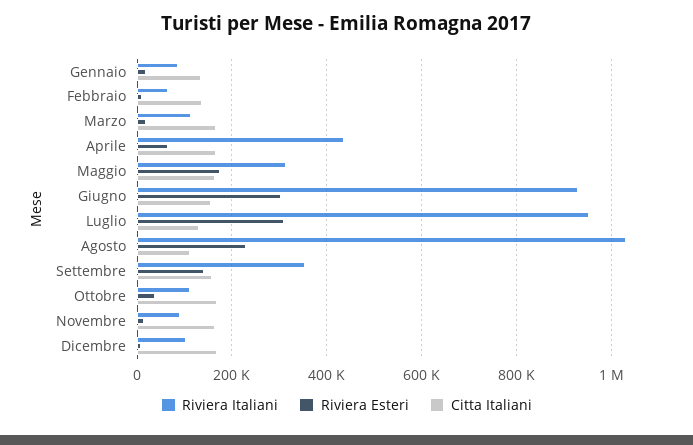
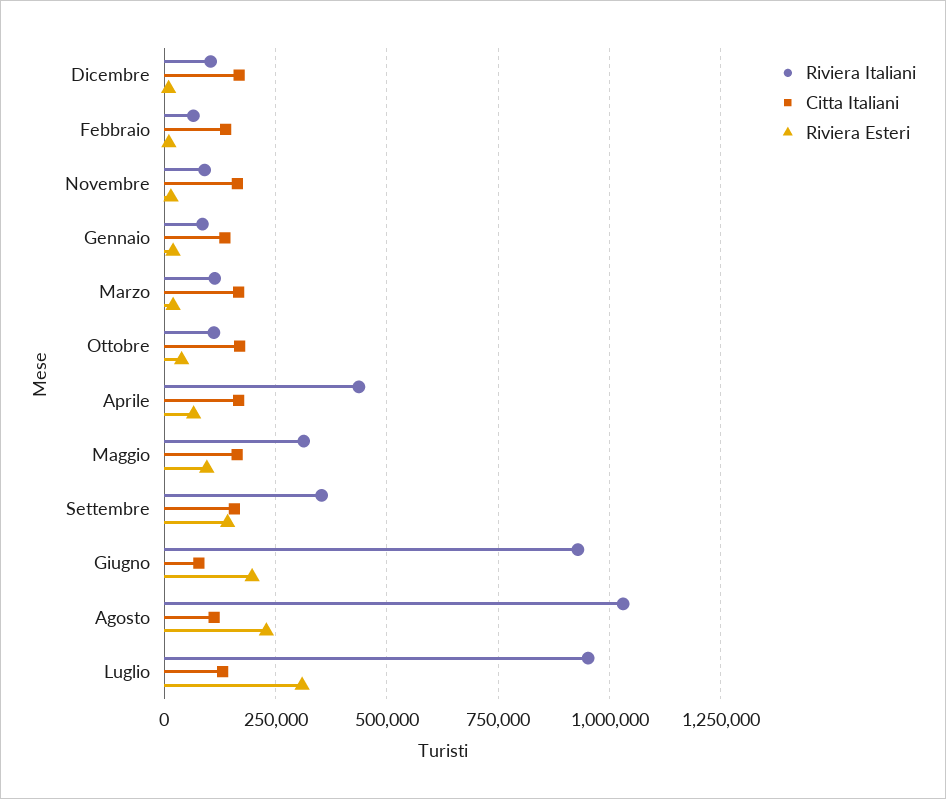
  {
    "Riviera Italiani": {
      "Gennaio": 80000,
      "Febbraio": 60000,
      "Marzo": 120000,
      "Aprile": 440000,
      "Maggio": 320000,
      "Giugno": 920000,
      "Luglio": 960000,
      "Agosto": 1040000,
      "Settembre": 360000,
      "Ottobre": 120000,
      "Novembre": 100000,
      "Dicembre": 100000
    },
    "Riviera Esteri": {
      "Gennaio": 20000,
      "Febbraio": 0,
      "Marzo": 20000,
      "Aprile": 60000,
-     "Maggio": 180000,
+     "Maggio": 100000,
-     "Giugno": 300000,
+     "Giugno": 200000,
      "Luglio": 300000,
      "Agosto": 220000,
      "Settembre": 140000,
      "Ottobre": 40000,
      "Novembre": 20000,
      "Dicembre": 0
    },
    "Citta Italiani": {
      "Gennaio": 140000,
      "Febbraio": 140000,
      "Marzo": 160000,
      "Aprile": 160000,
      "Maggio": 160000,
-     "Giugno": 160000,
+     "Giugno": 75000,
      "Luglio": 140000,
      "Agosto": 120000,
      "Settembre": 160000,
      "Ottobre": 160000,
      "Novembre": 160000,
      "Dicembre": 160000
    }
  }

